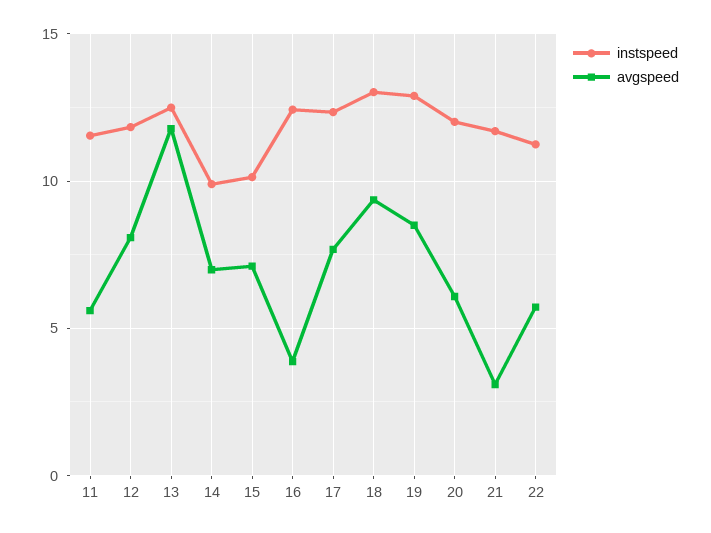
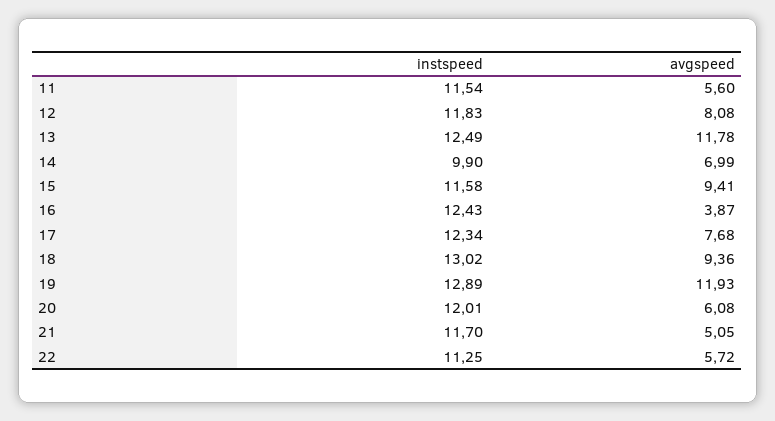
  {
    "instspeed": {
      "11": 11.54,
      "12": 11.83,
      "13": 12.49,
      "14": 9.9,
-     "15": 10,
+     "15": 11.58,
      "16": 12.43,
      "17": 12.34,
      "18": 13.02,
      "19": 12.89,
      "20": 12.01,
      "21": 11.7,
      "22": 11.25
    },
    "avgspeed": {
      "11": 5.6,
      "12": 8.08,
      "13": 11.78,
      "14": 6.99,
-     "15": 7,
+     "15": 9.41,
      "16": 3.87,
      "17": 7.68,
      "18": 9.36,
-     "19": 8.5,
+     "19": 11.93,
      "20": 6.08,
-     "21": 3,
+     "21": 5.05,
      "22": 5.72
    }
  }

